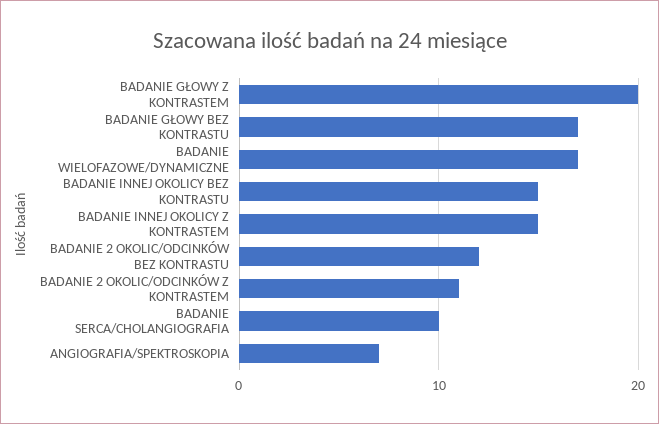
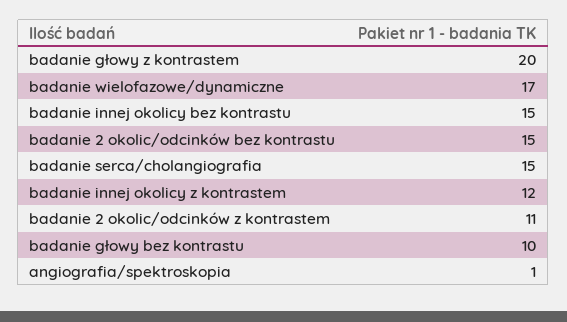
  {
    "BADANIE GŁOWY Z KONTRASTEM": 20,
-   "BADANIE GŁOWY BEZ KONTRASTU": 17,
+   "BADANIE GŁOWY BEZ KONTRASTU": 10,
    "BADANIE WIELOFAZOWE/DYNAMICZNE": 17,
    "BADANIE INNEJ OKOLICY BEZ KONTRASTU": 15,
-   "BADANIE INNEJ OKOLICY Z KONTRASTEM": 15,
+   "BADANIE INNEJ OKOLICY Z KONTRASTEM": 12,
-   "BADANIE 2 OKOLIC/ODCINKÓW BEZ KONTRASTU": 12,
+   "BADANIE 2 OKOLIC/ODCINKÓW BEZ KONTRASTU": 15,
    "BADANIE 2 OKOLIC/ODCINKÓW Z KONTRASTEM": 11,
-   "BADANIE SERCA/CHOLANGIOGRAFIA": 10,
+   "BADANIE SERCA/CHOLANGIOGRAFIA": 15,
-   "ANGIOGRAFIA/SPEKTROSKOPIA": 7
+   "ANGIOGRAFIA/SPEKTROSKOPIA": 1
  }

